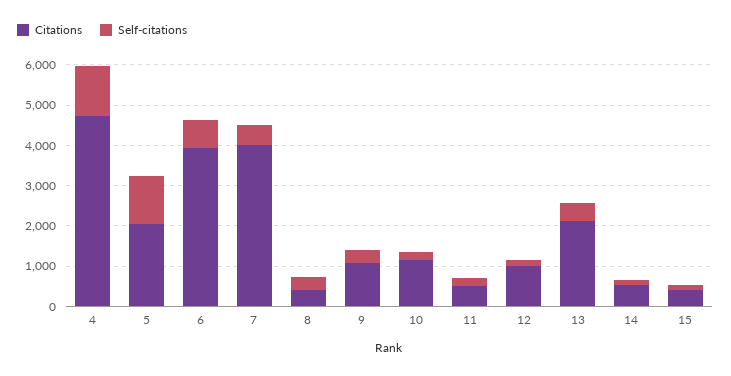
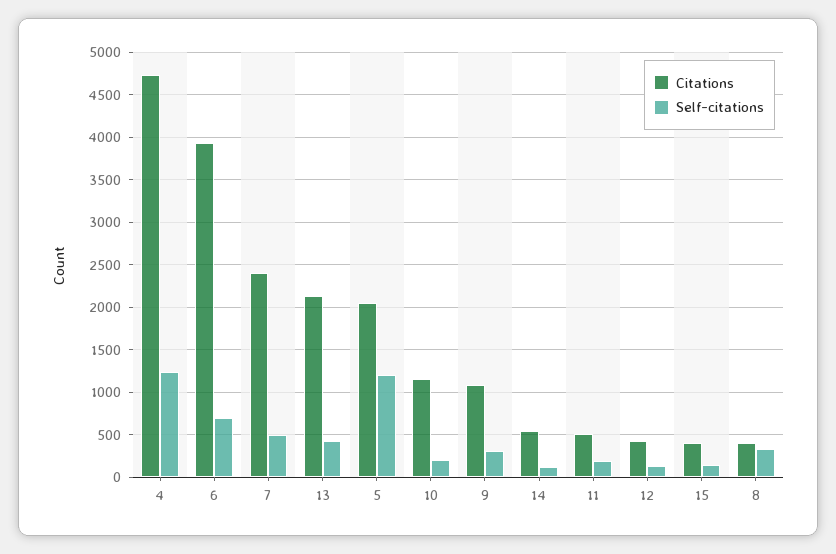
  {
    "Citations": {
      "4": 4700,
      "5": 2000,
      "6": 3900,
-     "7": 4000,
+     "7": 2400,
      "8": 400,
      "9": 1100,
      "10": 1200,
      "11": 500,
-     "12": 1000,
+     "12": 400,
      "13": 2100,
      "14": 500,
      "15": 400
    },
    "Self-citations": {
      "4": 1200,
      "5": 1200,
      "6": 700,
      "7": 500,
      "8": 300,
      "9": 300,
      "10": 200,
      "11": 200,
      "12": 100,
      "13": 400,
      "14": 100,
      "15": 100
    }
  }

